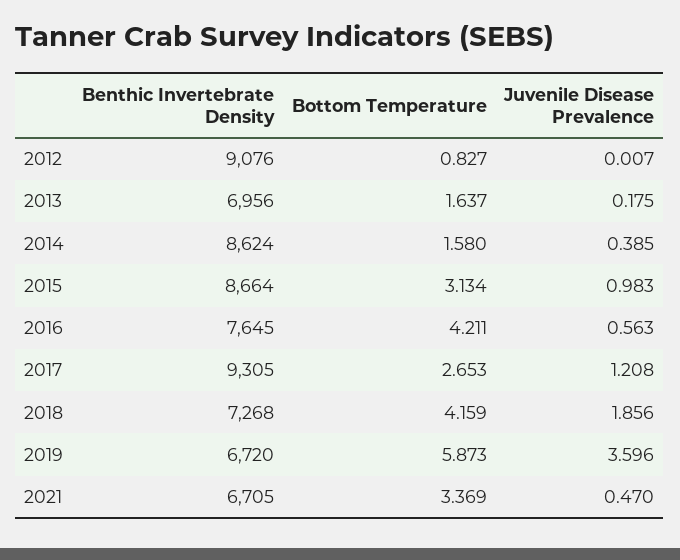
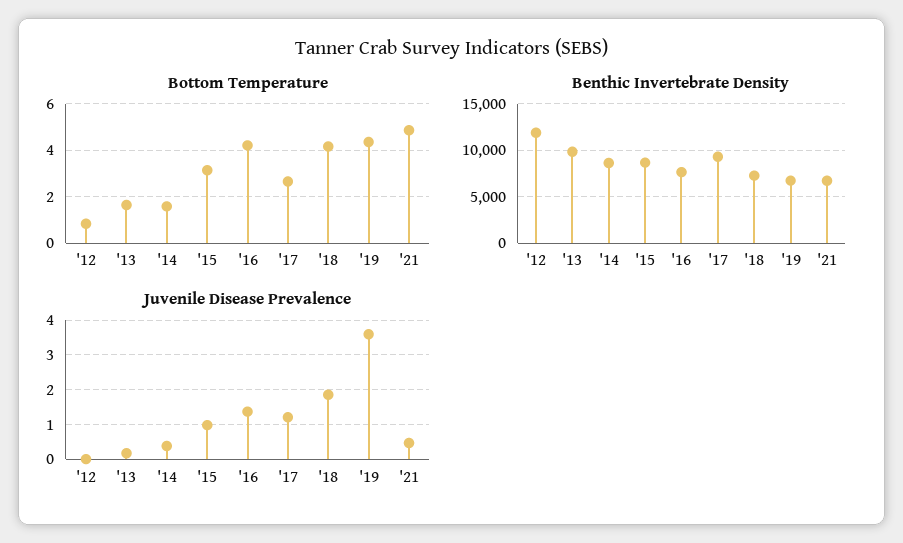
  {
    "Benthic Invertebrate Density": {
-     "2012": 9076,
+     "2012": 12000,
-     "2013": 6956,
+     "2013": 10000,
      "2014": 8624,
      "2015": 8664,
      "2016": 7645,
      "2017": 9305,
      "2018": 7268,
      "2019": 6720,
      "2021": 6705
    },
    "Bottom Temperature": {
      "2012": 0.827,
      "2013": 1.637,
      "2014": 1.58,
      "2015": 3.134,
      "2016": 4.211,
      "2017": 2.653,
      "2018": 4.159,
-     "2019": 5.873,
+     "2019": 4.5,
-     "2021": 3.369
+     "2021": 5
    },
    "Juvenile Disease Prevalence": {
      "2012": 0.007,
      "2013": 0.175,
      "2014": 0.385,
      "2015": 0.983,
-     "2016": 0.563,
+     "2016": 1.4,
      "2017": 1.208,
      "2018": 1.856,
      "2019": 3.596,
      "2021": 0.47
    }
  }

